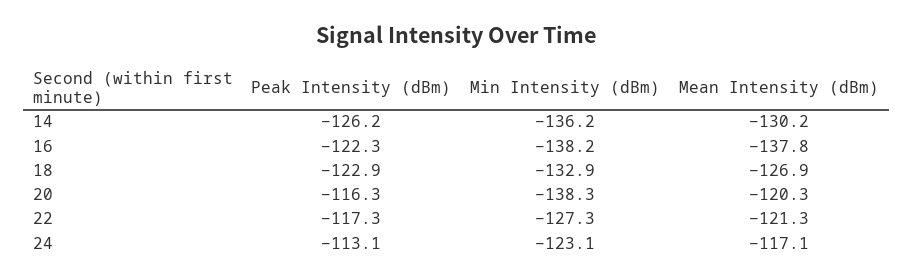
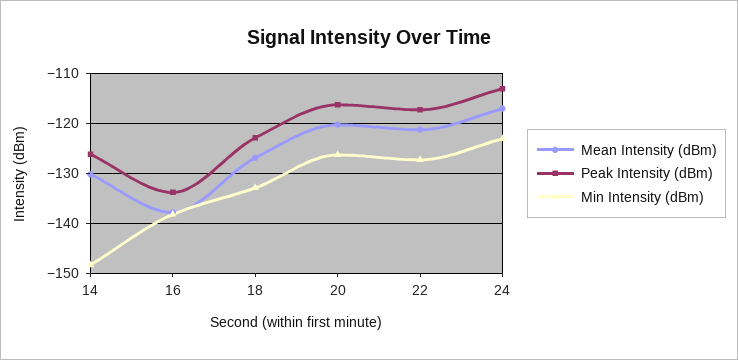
  {
    "Peak Intensity (dBm)": {
      "14": -126.2,
-     "16": -122.3,
+     "16": -134,
      "18": -122.9,
      "20": -116.3,
      "22": -117.3,
      "24": -113.1
    },
    "Min Intensity (dBm)": {
-     "14": -136.2,
+     "14": -148,
      "16": -138.2,
      "18": -132.9,
-     "20": -138.3,
+     "20": -126,
      "22": -127.3,
      "24": -123.1
    },
    "Mean Intensity (dBm)": {
      "14": -130.2,
      "16": -137.8,
      "18": -126.9,
      "20": -120.3,
      "22": -121.3,
      "24": -117.1
    }
  }

